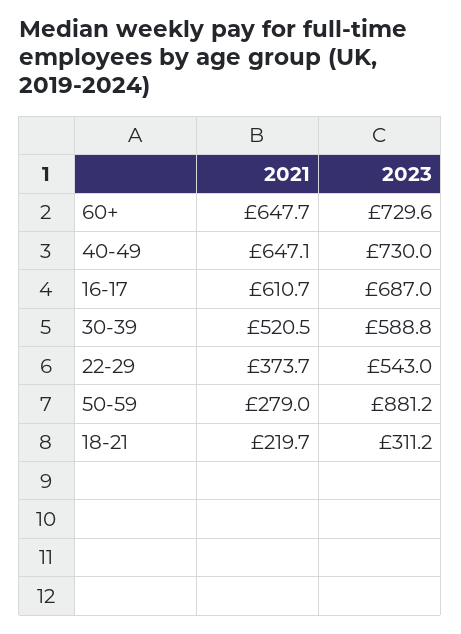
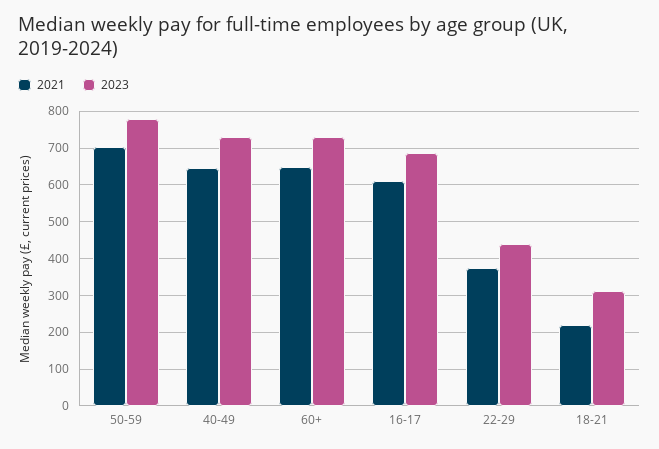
  {
    "2021": {
      "60+": 647.7,
      "40-49": 647.1,
      "16-17": 610.7,
-     "30-39": 520.5,
      "22-29": 373.7,
-     "50-59": 279,
+     "50-59": 700,
      "18-21": 219.7
    },
    "2023": {
      "60+": 729.6,
      "40-49": 730,
      "16-17": 687,
-     "30-39": 588.8,
-     "22-29": 543,
+     "22-29": 440,
-     "50-59": 881.2,
+     "50-59": 780,
      "18-21": 311.2
    }
  }

